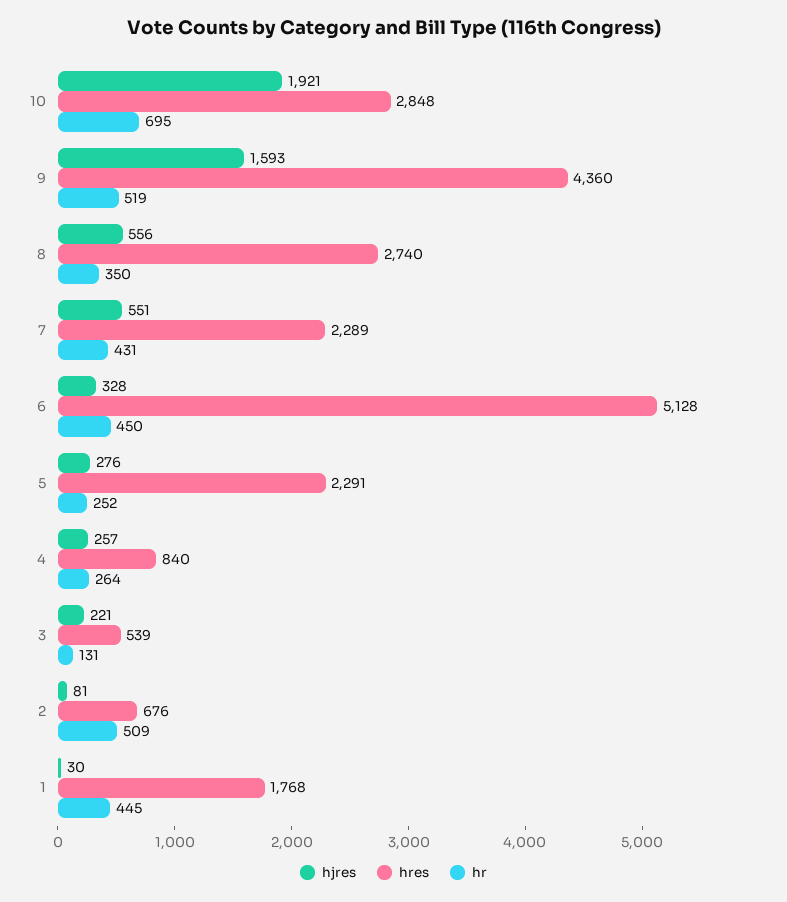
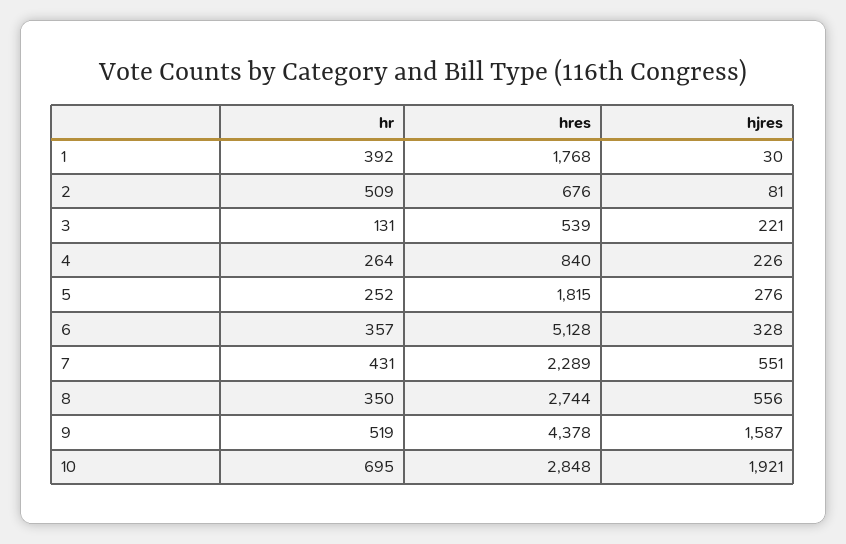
  {
    "hjres": {
      "10": 1921,
-     "9": 1593,
+     "9": 1587,
      "8": 556,
      "7": 551,
      "6": 328,
      "5": 276,
-     "4": 257,
+     "4": 226,
      "3": 221,
      "2": 81,
      "1": 30
    },
    "hres": {
      "10": 2848,
-     "9": 4360,
+     "9": 4378,
-     "8": 2740,
+     "8": 2744,
      "7": 2289,
      "6": 5128,
-     "5": 2291,
+     "5": 1815,
      "4": 840,
      "3": 539,
      "2": 676,
      "1": 1768
    },
    "hr": {
      "10": 695,
      "9": 519,
      "8": 350,
      "7": 431,
-     "6": 450,
+     "6": 357,
      "5": 252,
      "4": 264,
      "3": 131,
      "2": 509,
-     "1": 445
+     "1": 392
    }
  }

